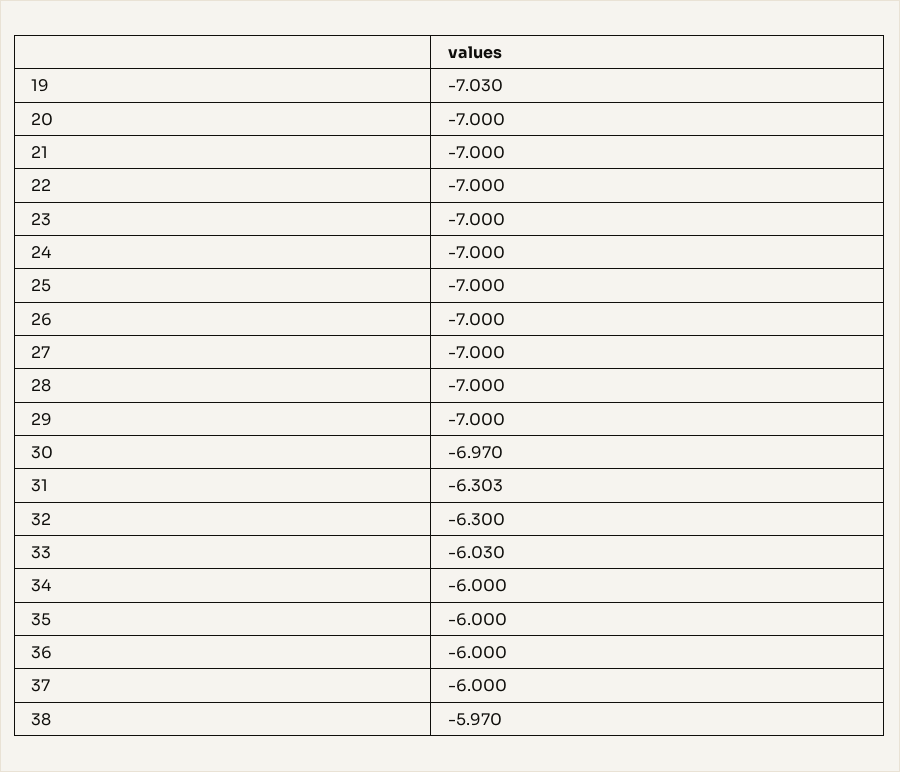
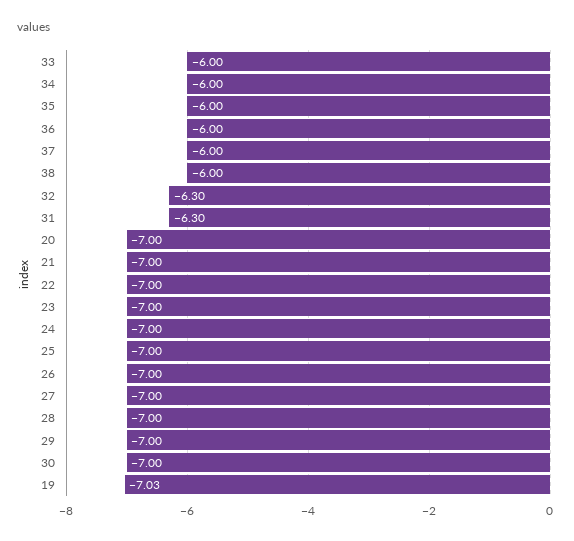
  {
    "19": -7.03,
    "20": -7,
    "21": -7,
    "22": -7,
    "23": -7,
    "24": -7,
    "25": -7,
    "26": -7,
    "27": -7,
    "28": -7,
    "29": -7,
-   "30": -6.97,
+   "30": -7,
    "31": -6.303,
    "32": -6.3,
-   "33": -6.03,
+   "33": -6,
    "34": -6,
    "35": -6,
    "36": -6,
    "37": -6,
-   "38": -5.97
+   "38": -6
  }

